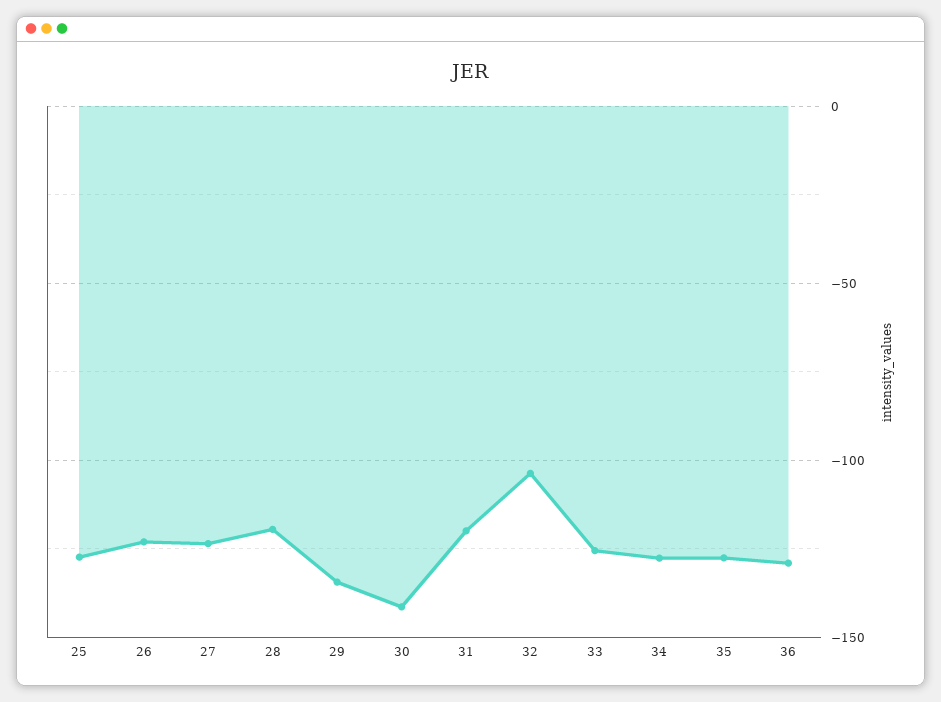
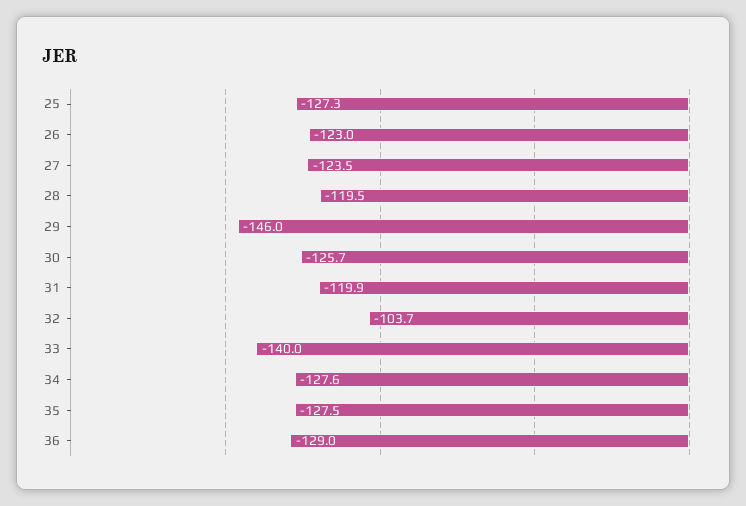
  {
    "25": -127.3,
    "26": -123,
    "27": -123.5,
    "28": -119.5,
-   "29": -135,
+   "29": -146,
-   "30": -140,
+   "30": -125.7,
    "31": -119.9,
    "32": -103.7,
-   "33": -125,
+   "33": -140,
    "34": -127.6,
    "35": -127.5,
    "36": -129
  }

